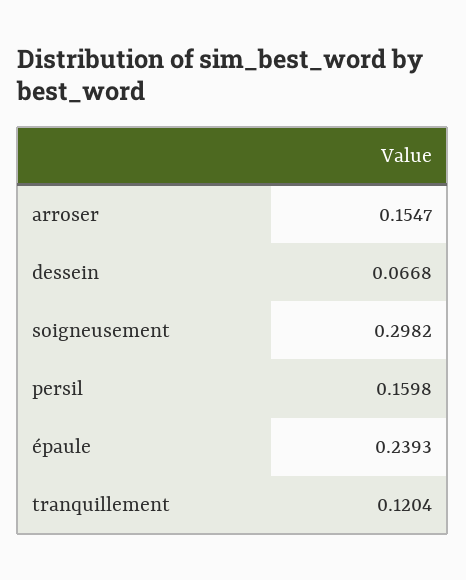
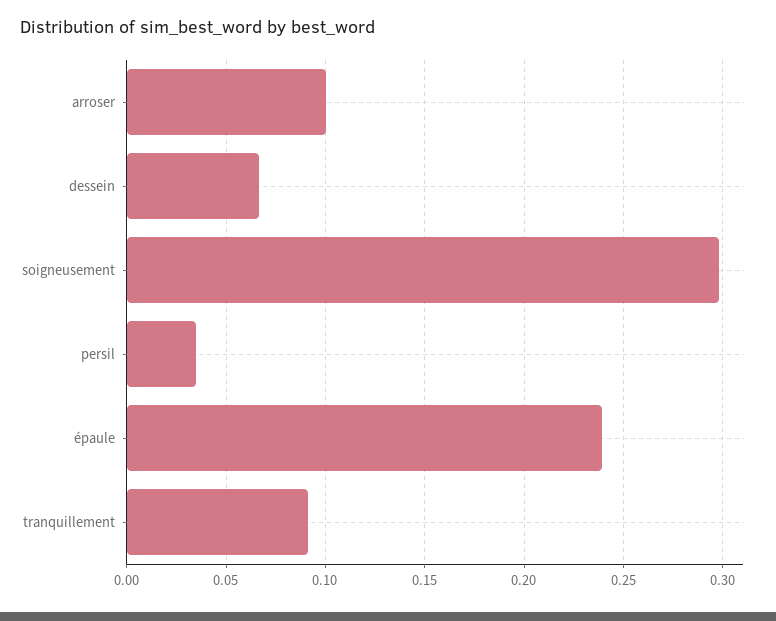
  {
-   "arroser": 0.1547,
+   "arroser": 0.1,
    "dessein": 0.0668,
    "soigneusement": 0.2982,
-   "persil": 0.1598,
+   "persil": 0.035,
    "épaule": 0.2393,
-   "tranquillement": 0.1204
+   "tranquillement": 0.09
  }

